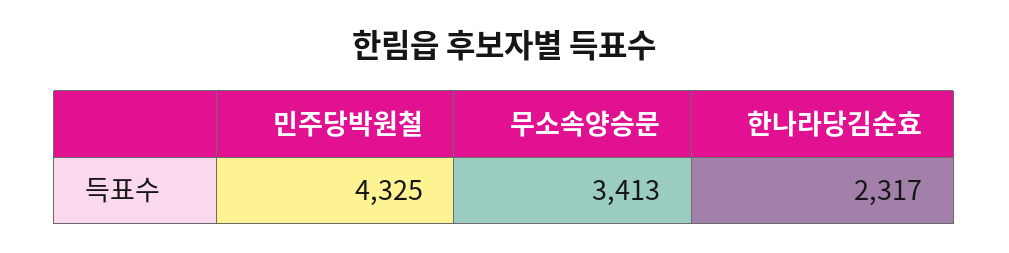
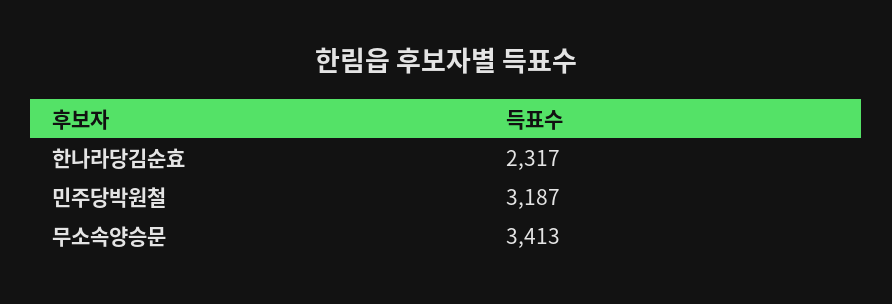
  {
-   "민주당박원철": 4325,
+   "민주당박원철": 3187,
    "무소속양승문": 3413,
    "한나라당김순효": 2317
  }

